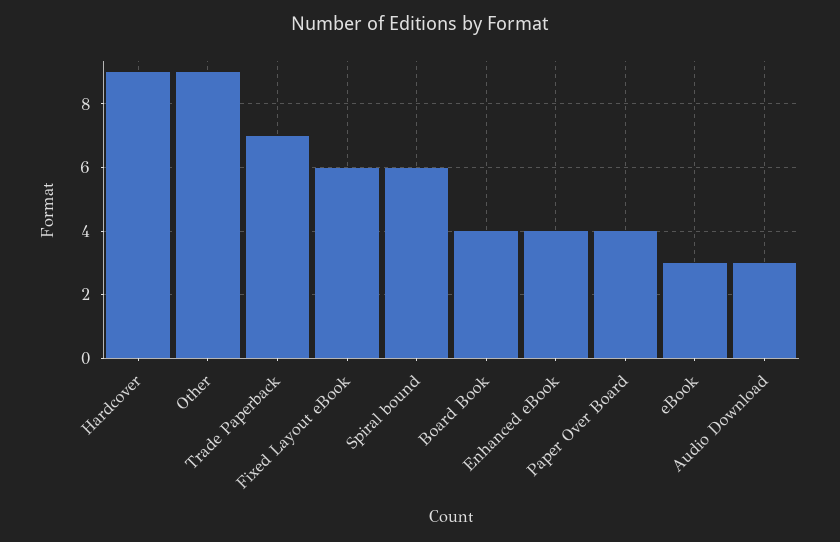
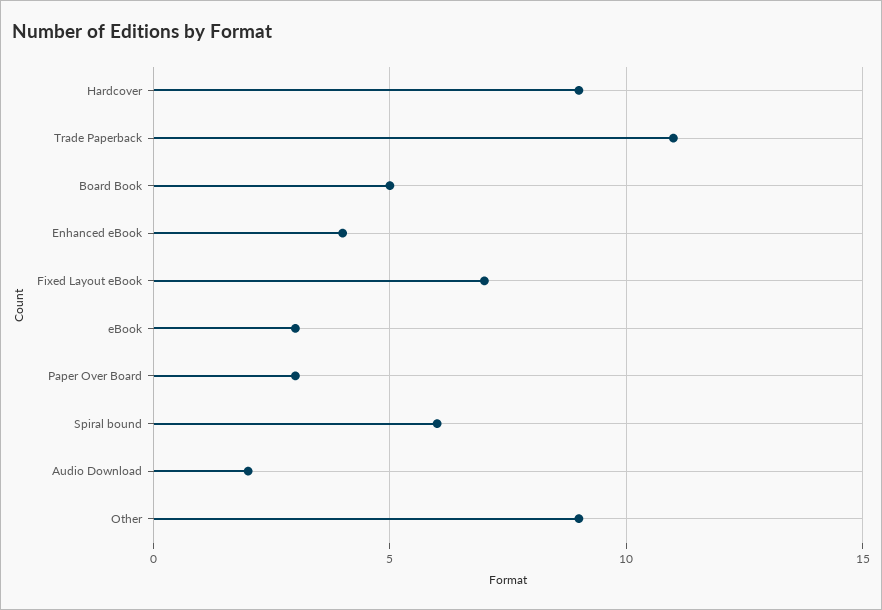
  {
    "Hardcover": 9,
    "Other": 9,
-   "Trade Paperback": 7,
+   "Trade Paperback": 11,
-   "Fixed Layout eBook": 6,
+   "Fixed Layout eBook": 7,
    "Spiral bound": 6,
-   "Board Book": 4,
+   "Board Book": 5,
    "Enhanced eBook": 4,
-   "Paper Over Board": 4,
+   "Paper Over Board": 3,
    "eBook": 3,
-   "Audio Download": 3
+   "Audio Download": 2
  }

